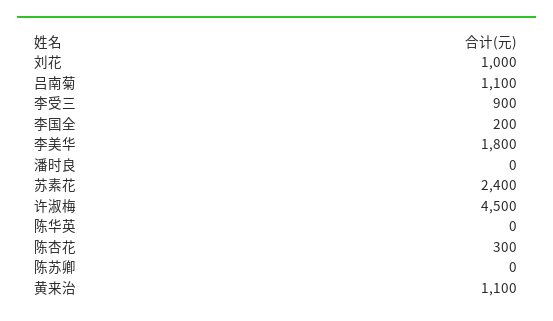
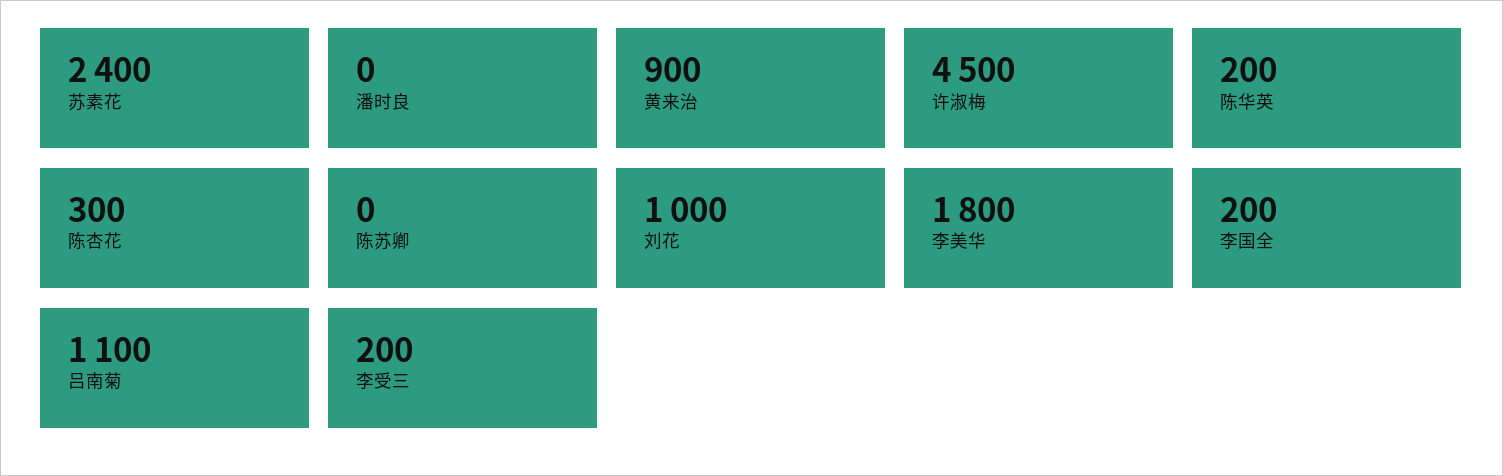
  {
    "刘花": 1000,
    "吕南菊": 1100,
-   "李受三": 900,
+   "李受三": 200,
    "李国全": 200,
    "李美华": 1800,
    "潘时良": 0,
    "苏素花": 2400,
    "许淑梅": 4500,
-   "陈华英": 0,
+   "陈华英": 200,
    "陈杏花": 300,
    "陈苏卿": 0,
-   "黄来治": 1100
+   "黄来治": 900
  }

